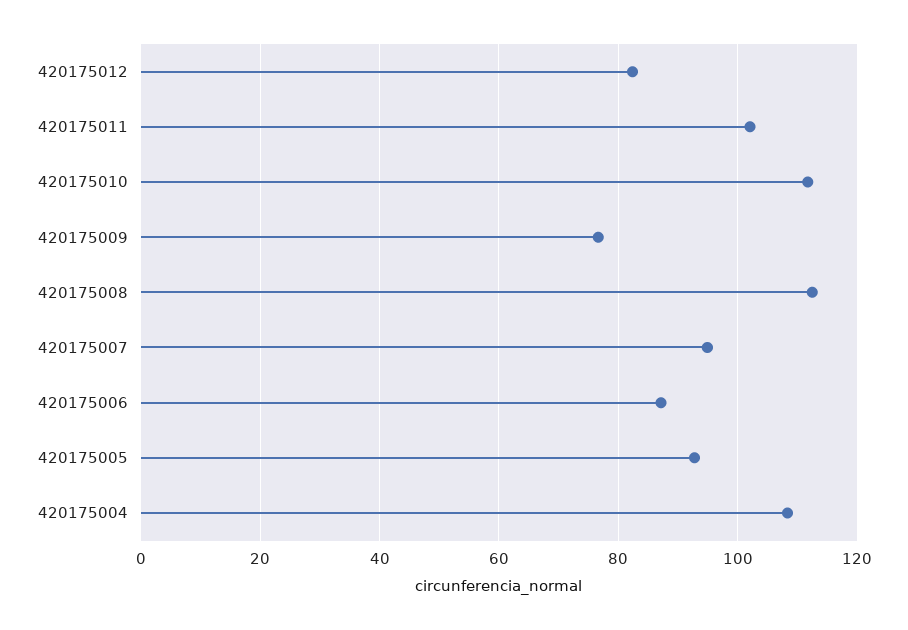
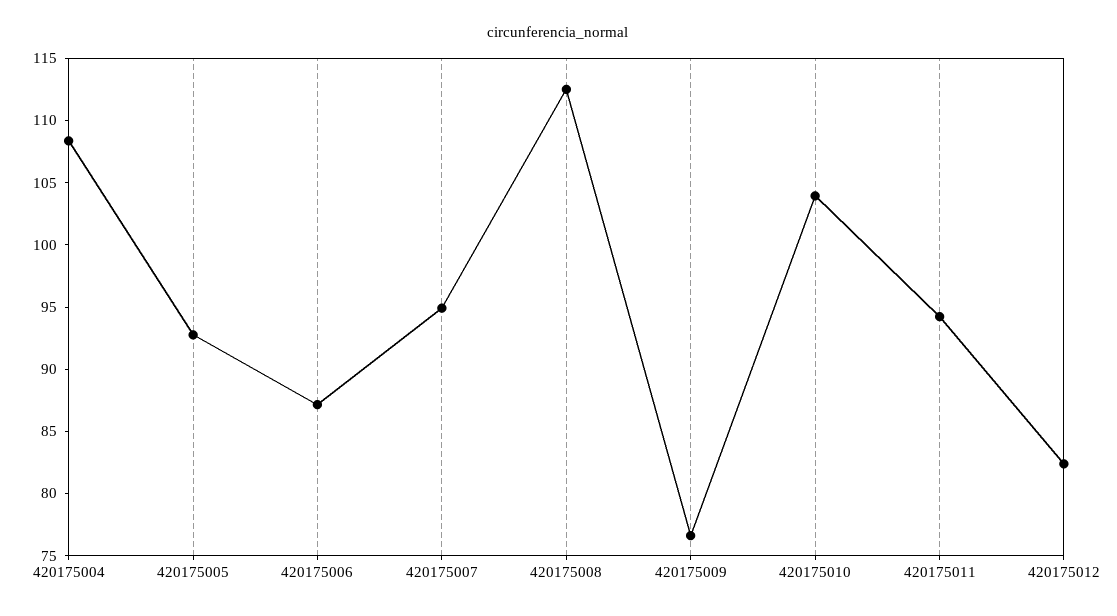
  {
    "420175012": 82,
-   "420175011": 102,
+   "420175011": 94,
-   "420175010": 112,
+   "420175010": 104,
    "420175009": 77,
    "420175008": 113,
    "420175007": 95,
    "420175006": 87,
    "420175005": 93,
    "420175004": 108
  }

